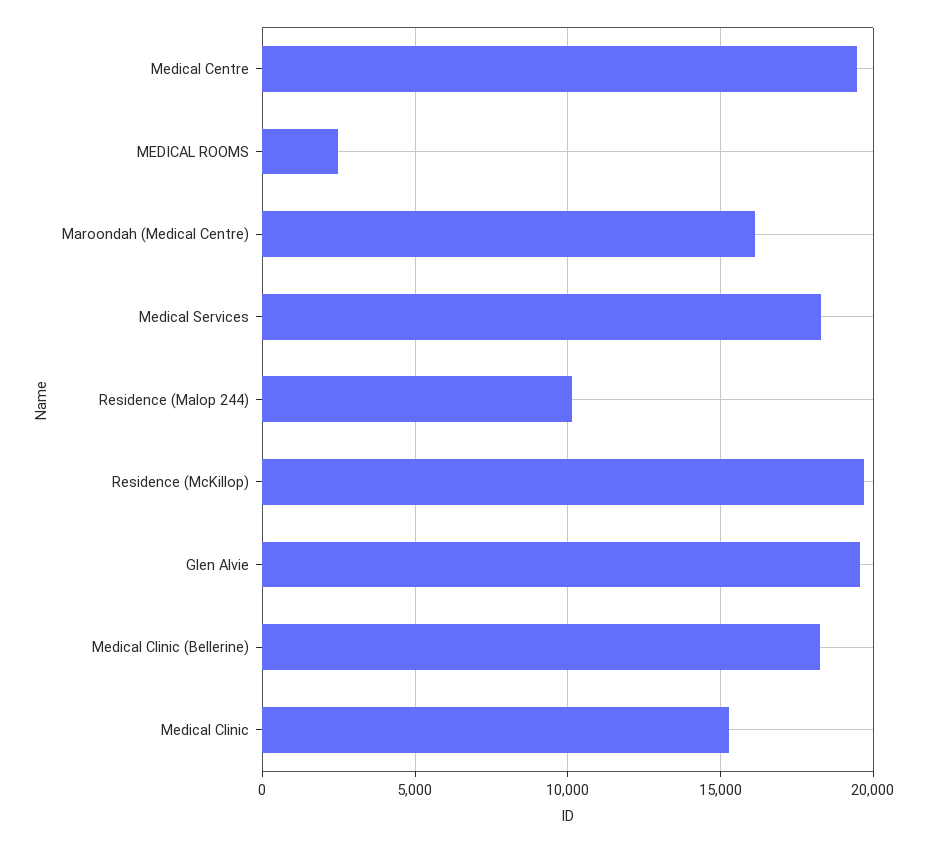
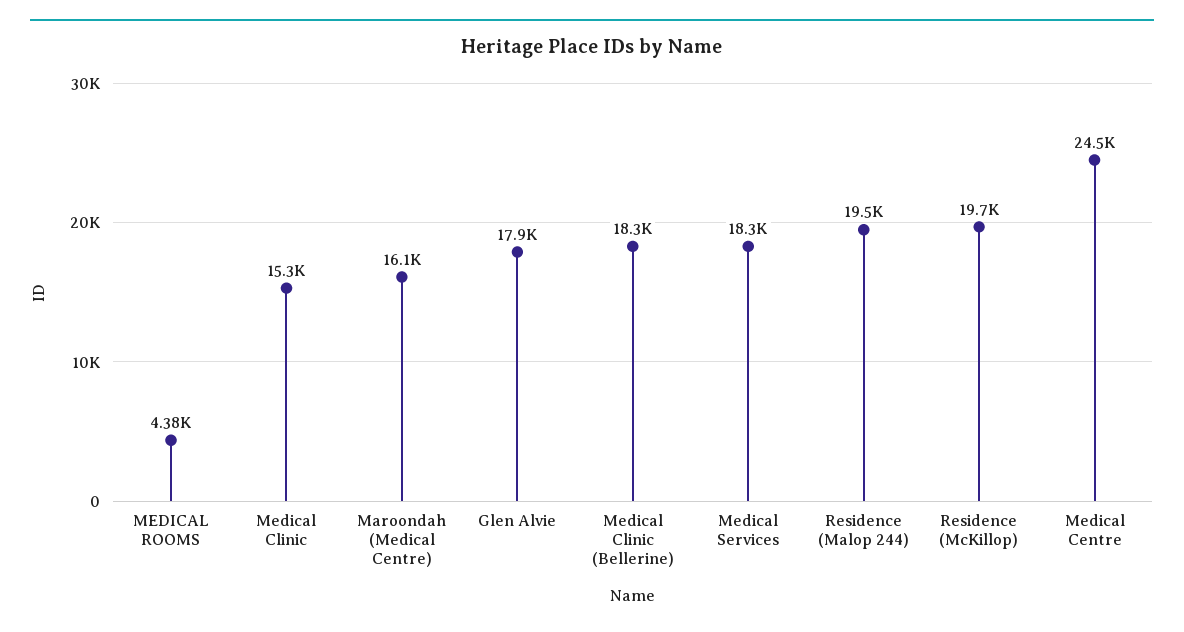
  {
-   "Medical Centre": 19500,
+   "Medical Centre": 24500,
-   "MEDICAL ROOMS": 2500,
+   "MEDICAL ROOMS": 4380,
    "Maroondah (Medical Centre)": 16100,
    "Medical Services": 18300,
-   "Residence (Malop 244)": 10000,
+   "Residence (Malop 244)": 19500,
    "Residence (McKillop)": 19700,
-   "Glen Alvie": 19500,
+   "Glen Alvie": 17900,
    "Medical Clinic (Bellerine)": 18300,
    "Medical Clinic": 15300
  }

